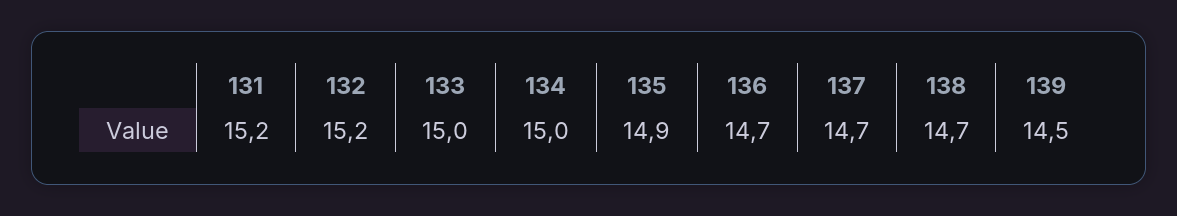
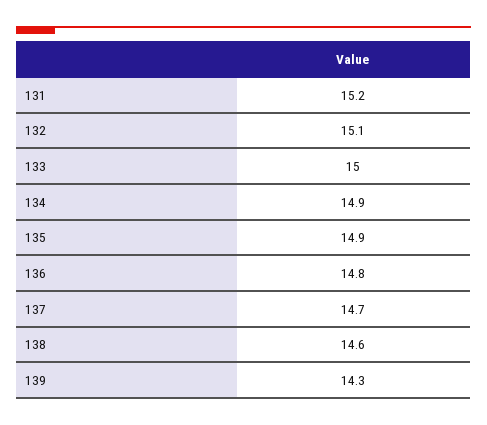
  {
    "131": 15.2,
-   "132": 15.2,
+   "132": 15.1,
    "133": 15,
-   "134": 15,
+   "134": 14.9,
    "135": 14.9,
-   "136": 14.7,
+   "136": 14.8,
    "137": 14.7,
-   "138": 14.7,
+   "138": 14.6,
-   "139": 14.5
+   "139": 14.3
  }

